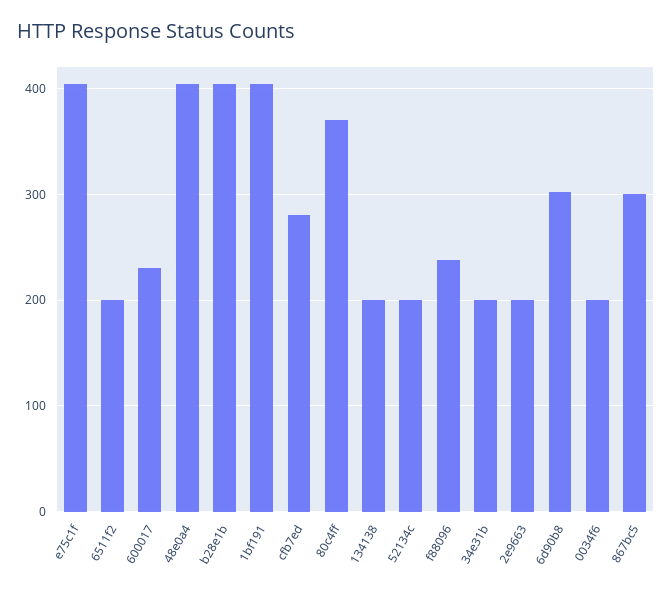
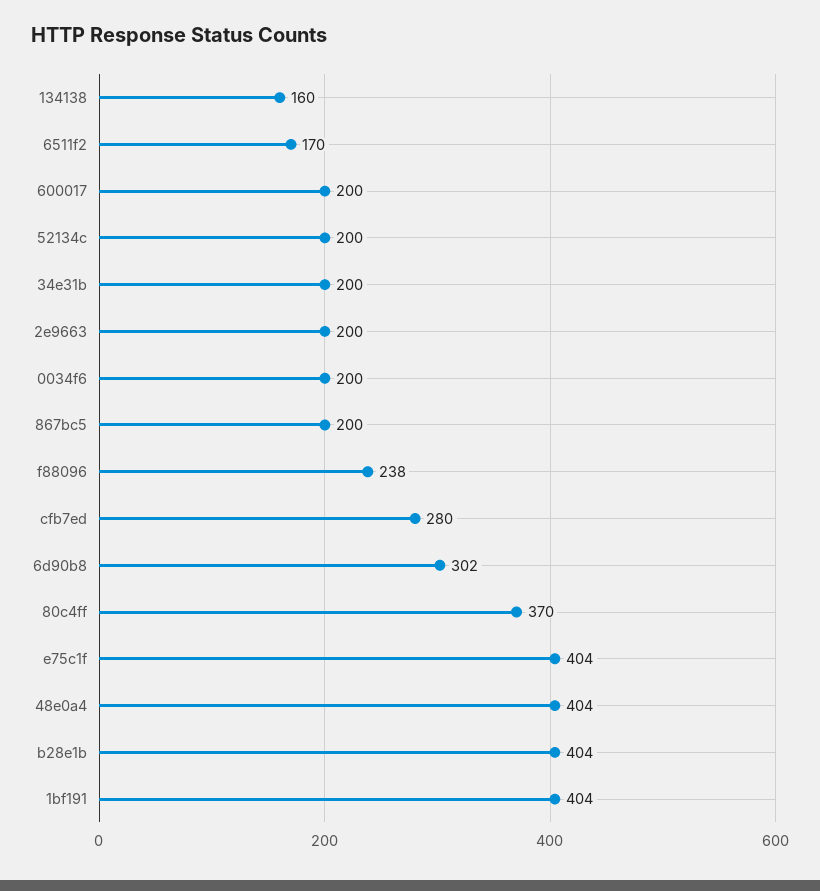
  {
    "e75c1f": 404,
-   "6511f2": 200,
+   "6511f2": 170,
-   "600017": 230,
+   "600017": 200,
    "48e0a4": 404,
    "b28e1b": 404,
    "1bf191": 404,
    "cfb7ed": 280,
    "80c4ff": 370,
-   "134138": 200,
+   "134138": 160,
    "52134c": 200,
    "f88096": 238,
    "34e31b": 200,
    "2e9663": 200,
    "6d90b8": 302,
    "0034f6": 200,
-   "867bc5": 300
+   "867bc5": 200
  }

